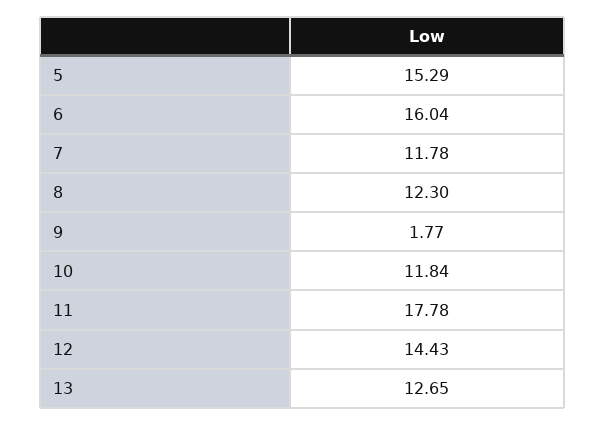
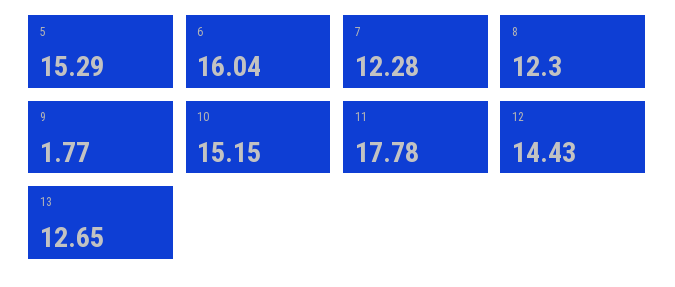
  {
    "5": 15.29,
    "6": 16.04,
-   "7": 11.78,
+   "7": 12.28,
    "8": 12.3,
    "9": 1.77,
-   "10": 11.84,
+   "10": 15.15,
    "11": 17.78,
    "12": 14.43,
    "13": 12.65
  }

